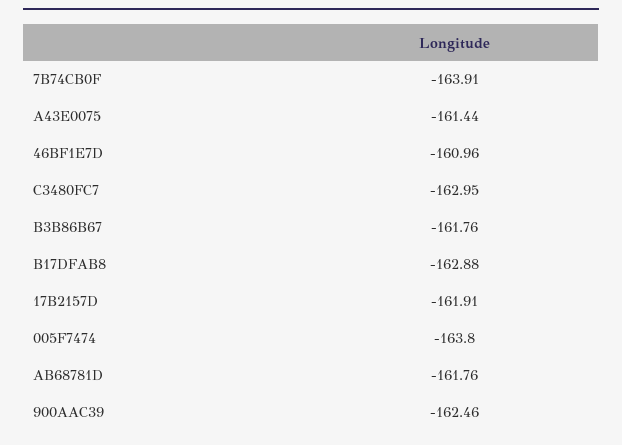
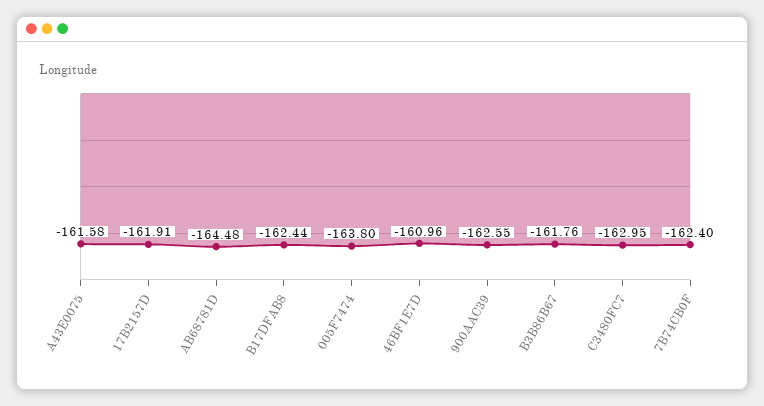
  {
-   "7B74CB0F": -163.91,
+   "7B74CB0F": -162.4,
-   "A43E0075": -161.44,
+   "A43E0075": -161.58,
    "46BF1E7D": -160.96,
    "C3480FC7": -162.95,
    "B3B86B67": -161.76,
-   "B17DFAB8": -162.88,
+   "B17DFAB8": -162.44,
    "17B2157D": -161.91,
    "005F7474": -163.8,
-   "AB68781D": -161.76,
+   "AB68781D": -164.48,
-   "900AAC39": -162.46
+   "900AAC39": -162.55
  }

